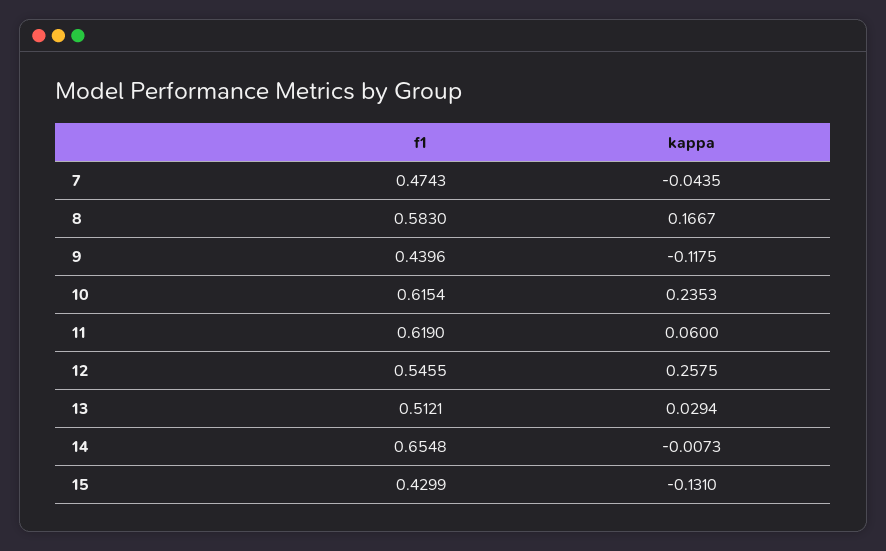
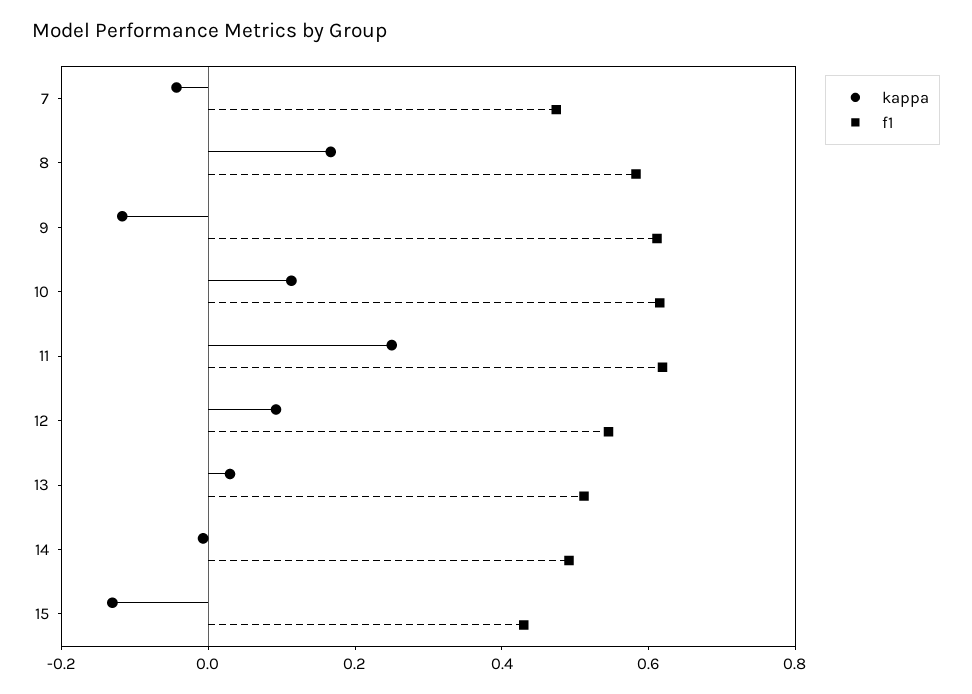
  {
    "f1": {
      "7": 0.4743,
      "8": 0.583,
-     "9": 0.4396,
+     "9": 0.6,
      "10": 0.6154,
      "11": 0.619,
      "12": 0.5455,
      "13": 0.5121,
-     "14": 0.6548,
+     "14": 0.5,
      "15": 0.4299
    },
    "kappa": {
      "7": -0.0435,
      "8": 0.1667,
      "9": -0.1175,
-     "10": 0.2353,
+     "10": 0.1,
-     "11": 0.06,
+     "11": 0.25,
-     "12": 0.2575,
+     "12": 0.1,
      "13": 0.0294,
      "14": -0.0073,
      "15": -0.131
    }
  }

